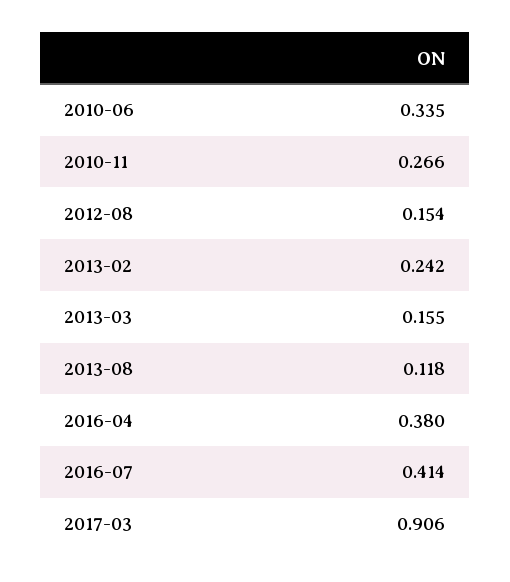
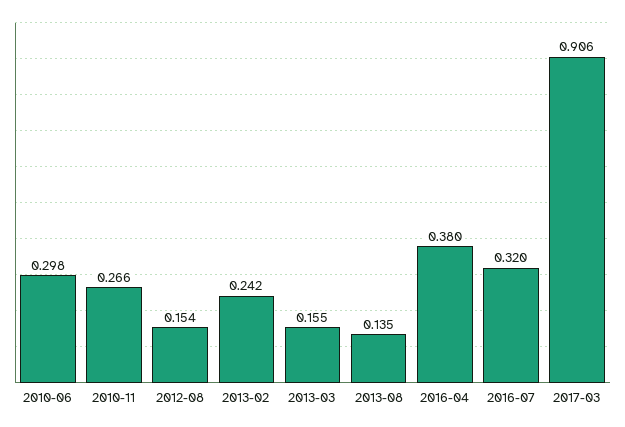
  {
-   "2010-06": 0.335,
+   "2010-06": 0.298,
    "2010-11": 0.266,
    "2012-08": 0.154,
    "2013-02": 0.242,
    "2013-03": 0.155,
-   "2013-08": 0.118,
+   "2013-08": 0.135,
    "2016-04": 0.38,
-   "2016-07": 0.414,
+   "2016-07": 0.32,
    "2017-03": 0.906
  }

